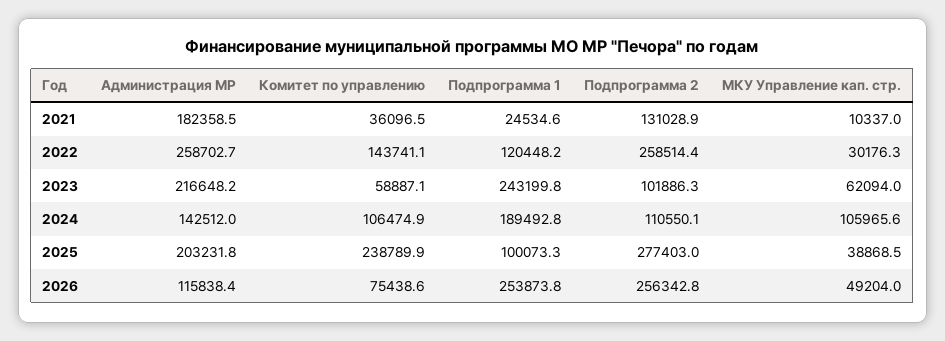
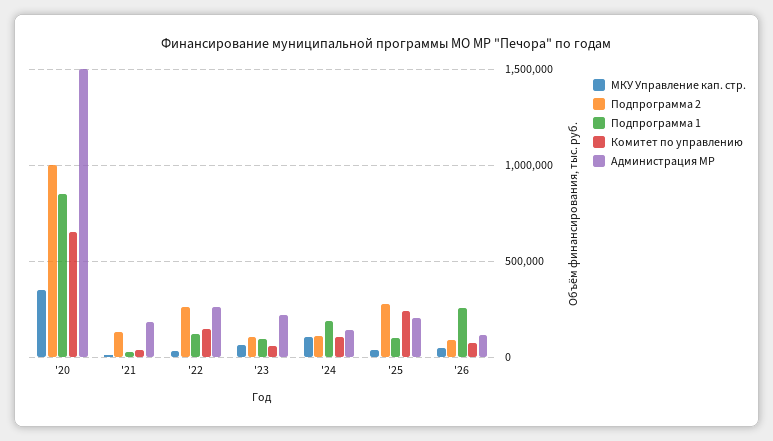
  {
    "Администрация МР": {
      "2021": 182358.5,
      "2022": 258702.7,
      "2023": 216648.2,
      "2024": 142512,
      "2025": 203231.8,
-     "2026": 115838.4
+     "2026": 115838.4,
+     "'20": 1500000
    },
    "Комитет по управлению": {
      "2021": 36096.5,
      "2022": 143741.1,
      "2023": 58887.1,
      "2024": 106474.9,
      "2025": 238789.9,
-     "2026": 75438.6
+     "2026": 75438.6,
+     "'20": 650000
    },
    "Подпрограмма 1": {
      "2021": 24534.6,
      "2022": 120448.2,
-     "2023": 243199.8,
+     "2023": 100000,
      "2024": 189492.8,
      "2025": 100073.3,
-     "2026": 253873.8
+     "2026": 253873.8,
+     "'20": 850000
    },
    "Подпрограмма 2": {
      "2021": 131028.9,
      "2022": 258514.4,
      "2023": 101886.3,
      "2024": 110550.1,
      "2025": 277403,
-     "2026": 256342.8
+     "2026": 100000,
+     "'20": 1000000
    },
    "МКУ Управление кап. стр.": {
      "2021": 10337,
      "2022": 30176.3,
      "2023": 62094,
      "2024": 105965.6,
      "2025": 38868.5,
-     "2026": 49204
+     "2026": 49204,
+     "'20": 350000
    }
  }

